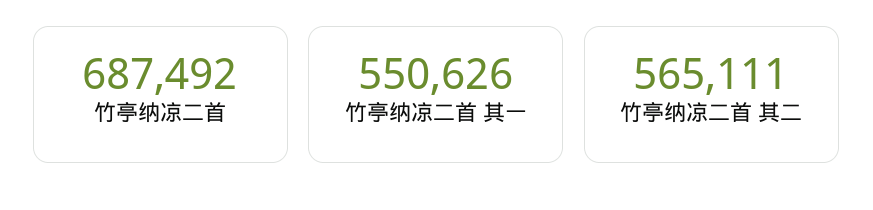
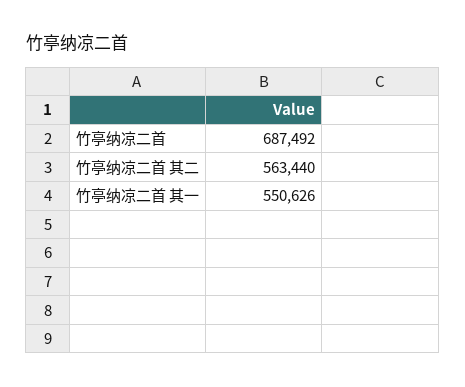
  {
    "竹亭纳凉二首": 687492,
    "竹亭纳凉二首 其一": 550626,
-   "竹亭纳凉二首 其二": 565111
+   "竹亭纳凉二首 其二": 563440
  }

